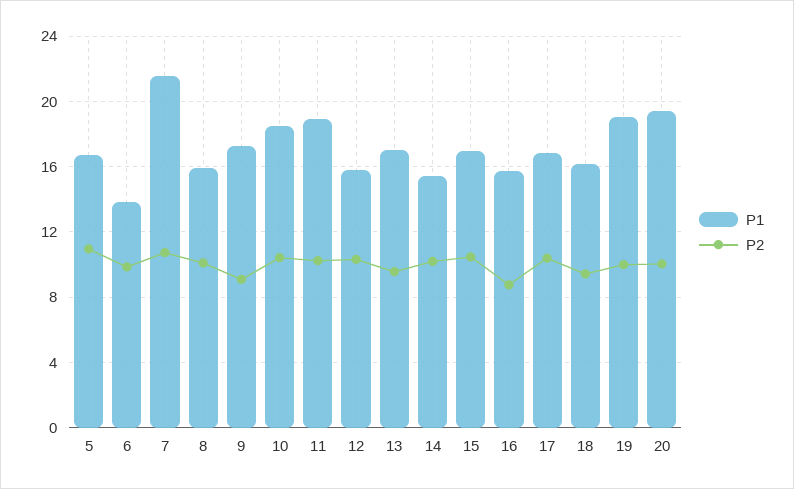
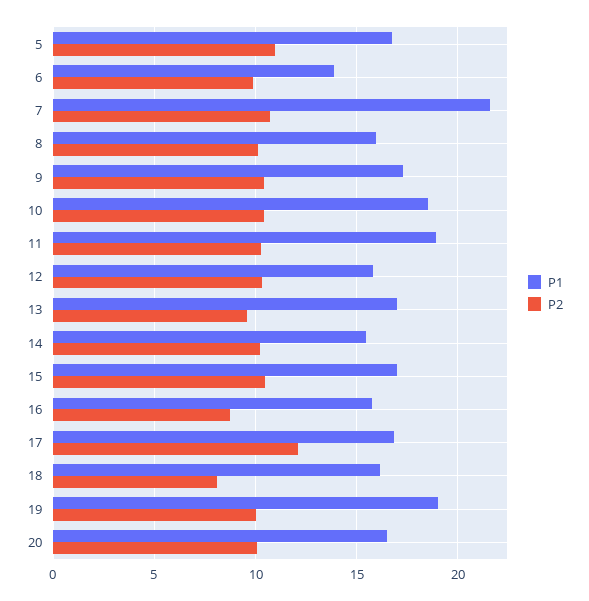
  {
    "P1": {
      "5": 17,
      "6": 14,
      "7": 21.5,
      "8": 16,
      "9": 17.5,
      "10": 18.5,
      "11": 19,
      "12": 16,
      "13": 17,
      "14": 15.5,
      "15": 17,
      "16": 16,
      "17": 17,
      "18": 16,
      "19": 19,
-     "20": 19.5
+     "20": 16.5
    },
    "P2": {
      "5": 11,
      "6": 10,
      "7": 10.5,
      "8": 10,
-     "9": 9,
+     "9": 10.5,
      "10": 10.5,
      "11": 10.5,
      "12": 10.5,
      "13": 9.5,
      "14": 10,
      "15": 10.5,
      "16": 9,
-     "17": 10.5,
+     "17": 12,
-     "18": 9.5,
+     "18": 8,
      "19": 10,
      "20": 10
    }
  }

